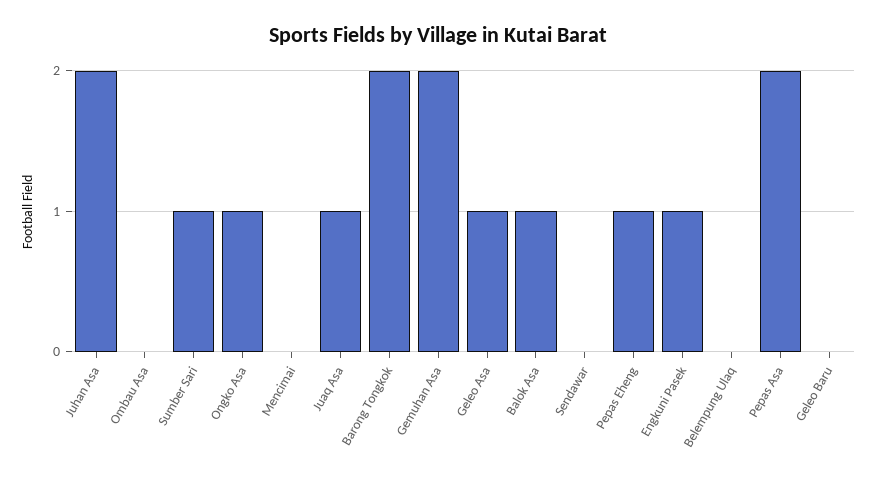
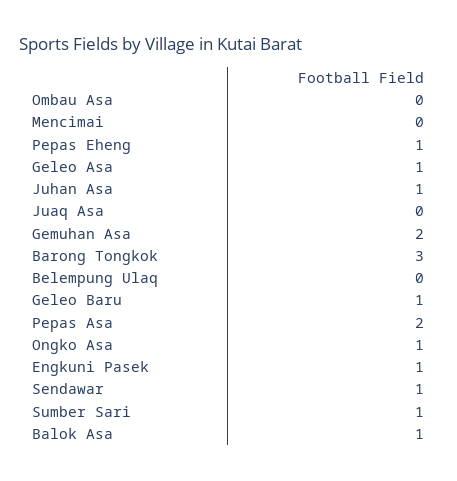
  {
-   "Juhan Asa": 2,
+   "Juhan Asa": 1,
    "Ombau Asa": 0,
    "Sumber Sari": 1,
    "Ongko Asa": 1,
    "Mencimai": 0,
-   "Juaq Asa": 1,
+   "Juaq Asa": 0,
-   "Barong Tongkok": 2,
+   "Barong Tongkok": 3,
    "Gemuhan Asa": 2,
    "Geleo Asa": 1,
    "Balok Asa": 1,
-   "Sendawar": 0,
+   "Sendawar": 1,
    "Pepas Eheng": 1,
    "Engkuni Pasek": 1,
    "Belempung Ulaq": 0,
    "Pepas Asa": 2,
-   "Geleo Baru": 0
+   "Geleo Baru": 1
  }

